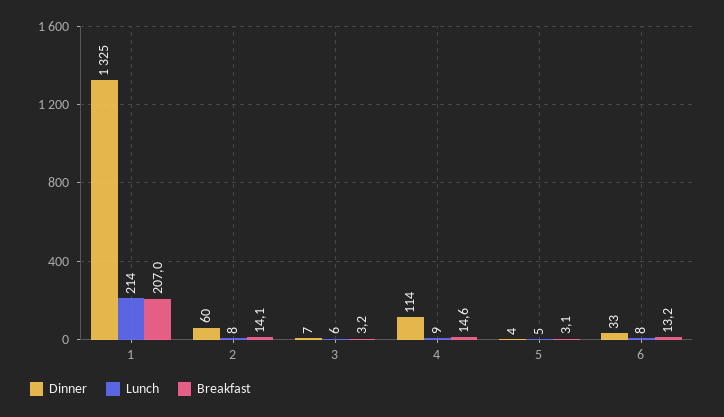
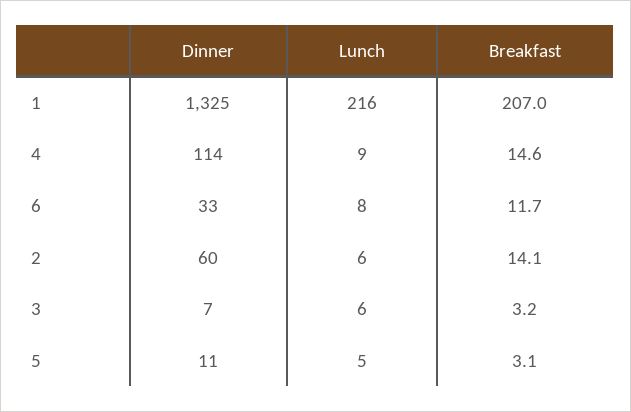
  {
    "Dinner": {
      "1": 1325,
      "2": 60,
      "3": 7,
      "4": 114,
-     "5": 4,
+     "5": 11,
      "6": 33
    },
    "Lunch": {
-     "1": 214,
+     "1": 216,
-     "2": 8,
+     "2": 6,
      "3": 6,
      "4": 9,
      "5": 5,
      "6": 8
    },
    "Breakfast": {
      "1": 207,
      "2": 14.1,
      "3": 3.2,
      "4": 14.6,
      "5": 3.1,
-     "6": 13.2
+     "6": 11.7
    }
  }

